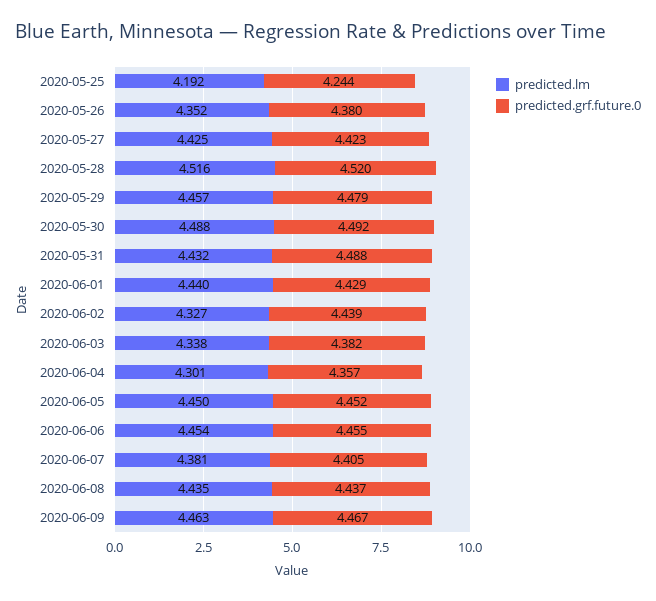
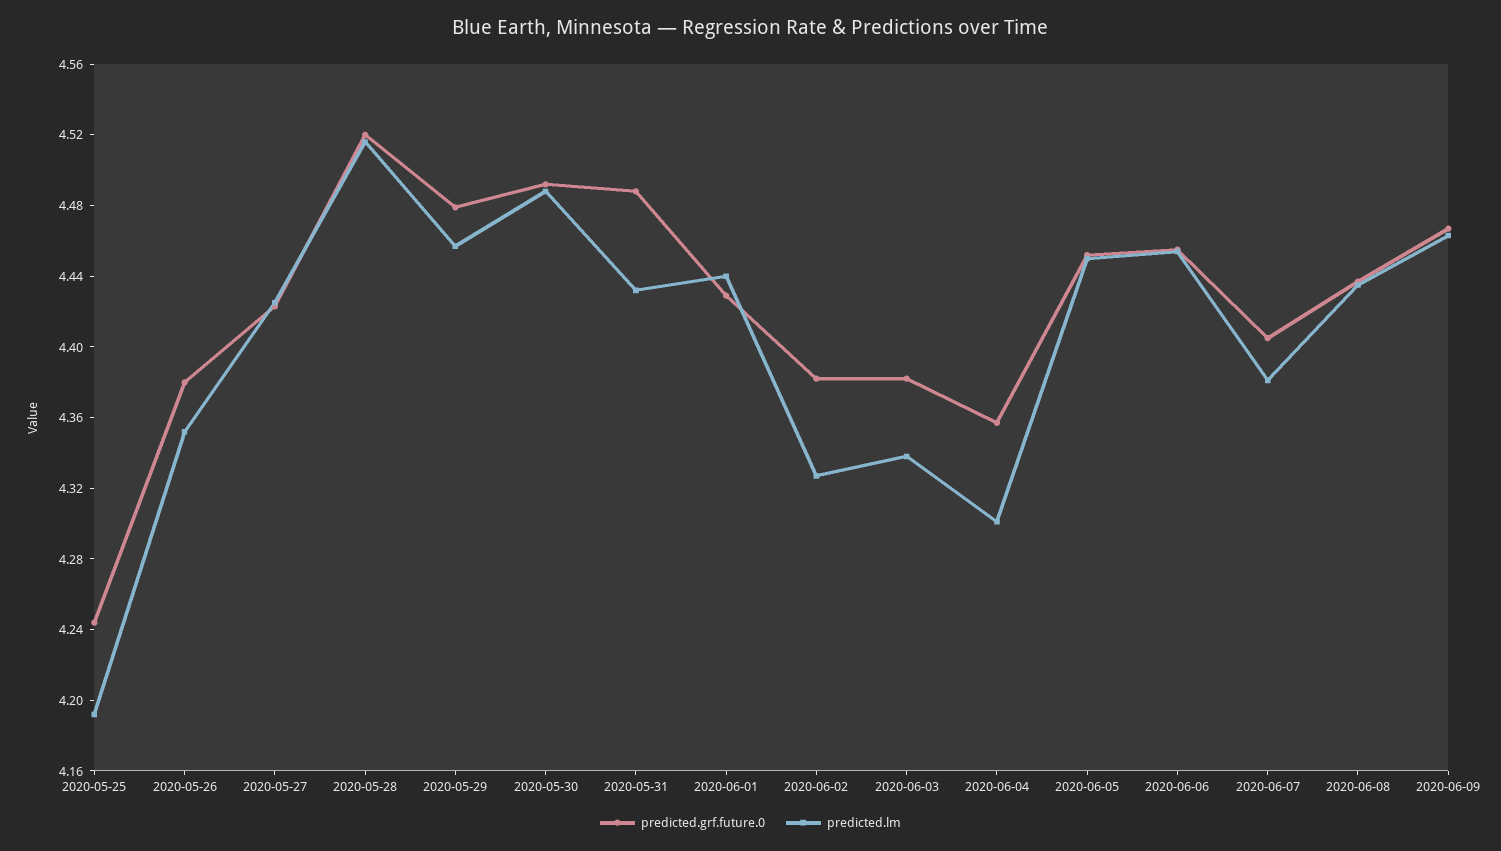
  {
    "predicted.lm": {
      "2020-05-25": 4.192,
      "2020-05-26": 4.352,
      "2020-05-27": 4.425,
      "2020-05-28": 4.516,
      "2020-05-29": 4.457,
      "2020-05-30": 4.488,
      "2020-05-31": 4.432,
      "2020-06-01": 4.44,
      "2020-06-02": 4.327,
      "2020-06-03": 4.338,
      "2020-06-04": 4.301,
      "2020-06-05": 4.45,
      "2020-06-06": 4.454,
      "2020-06-07": 4.381,
      "2020-06-08": 4.435,
      "2020-06-09": 4.463
    },
    "predicted.grf.future.0": {
      "2020-05-25": 4.244,
      "2020-05-26": 4.38,
      "2020-05-27": 4.423,
      "2020-05-28": 4.52,
      "2020-05-29": 4.479,
      "2020-05-30": 4.492,
      "2020-05-31": 4.488,
      "2020-06-01": 4.429,
-     "2020-06-02": 4.439,
+     "2020-06-02": 4.38,
      "2020-06-03": 4.382,
      "2020-06-04": 4.357,
      "2020-06-05": 4.452,
      "2020-06-06": 4.455,
      "2020-06-07": 4.405,
      "2020-06-08": 4.437,
      "2020-06-09": 4.467
    }
  }

